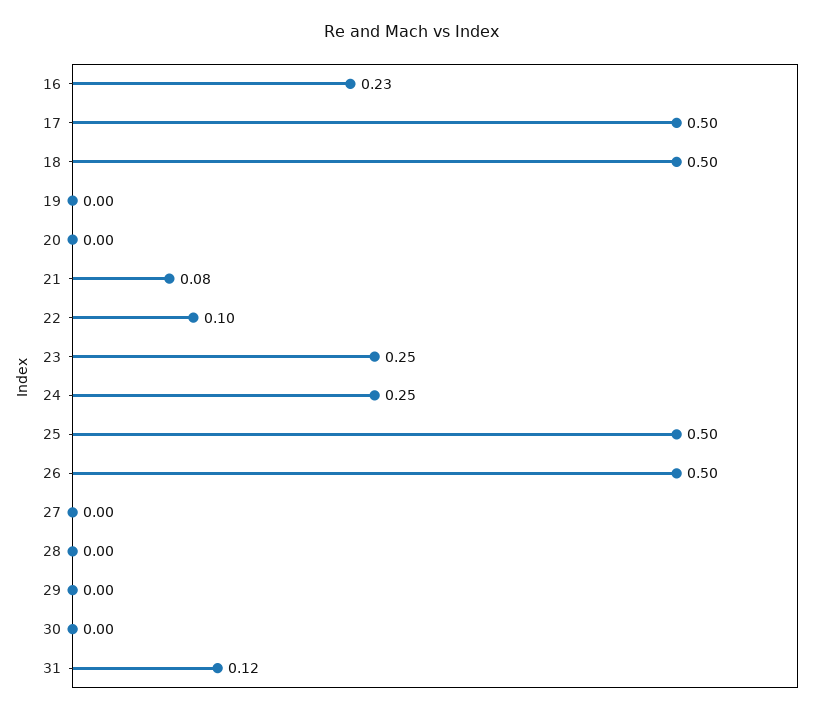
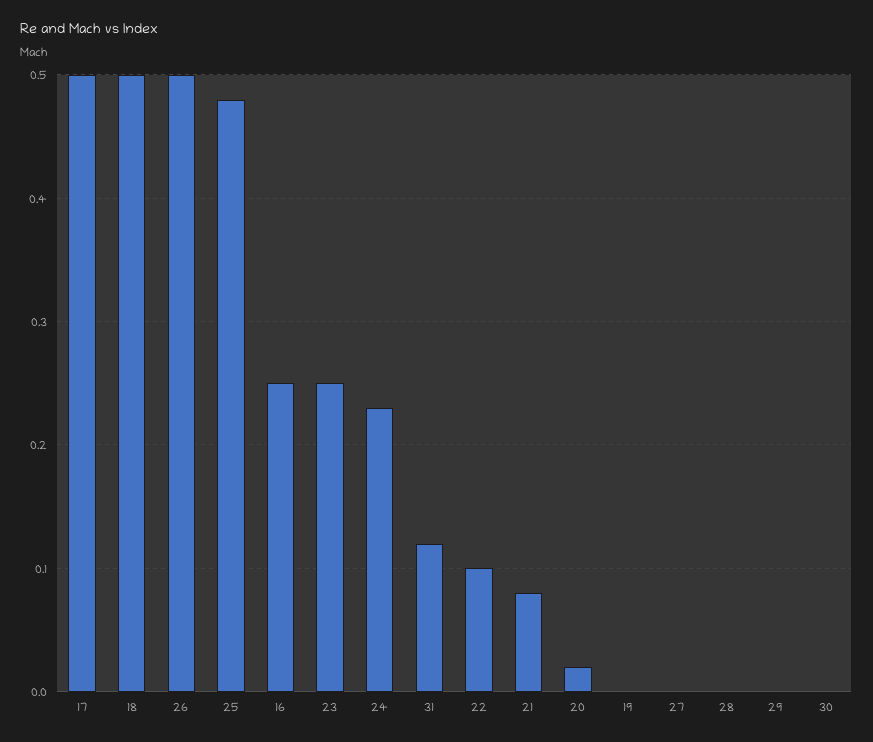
  {
-   "16": 0.23,
+   "16": 0.25,
    "17": 0.5,
    "18": 0.5,
    "19": 0,
-   "20": 0,
+   "20": 0.02,
    "21": 0.08,
    "22": 0.1,
    "23": 0.25,
-   "24": 0.25,
+   "24": 0.23,
-   "25": 0.5,
+   "25": 0.48,
    "26": 0.5,
    "27": 0,
    "28": 0,
    "29": 0,
    "30": 0,
    "31": 0.12
  }

